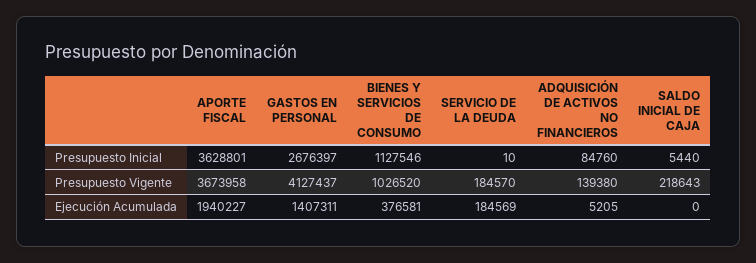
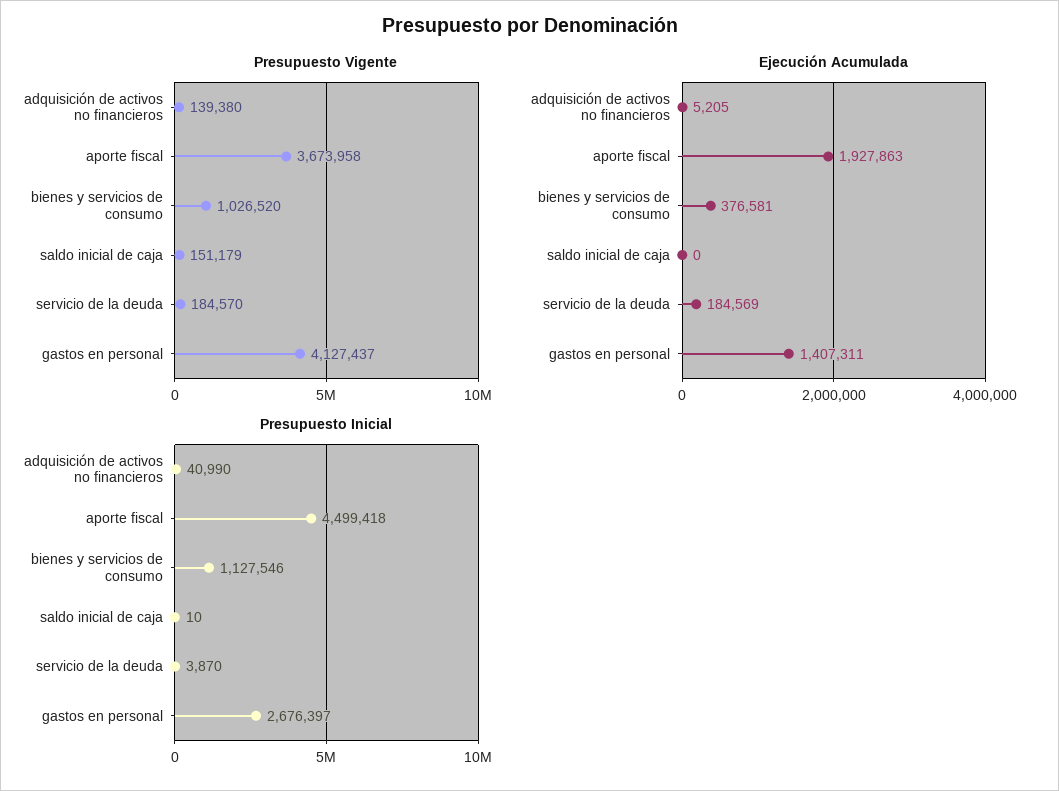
  {
    "Presupuesto Inicial": {
-     "APORTE FISCAL": 3628801,
+     "APORTE FISCAL": 4499418,
      "GASTOS EN PERSONAL": 2676397,
      "BIENES Y SERVICIOS DE CONSUMO": 1127546,
-     "SERVICIO DE LA DEUDA": 10,
+     "SERVICIO DE LA DEUDA": 3870,
-     "ADQUISICIÓN DE ACTIVOS NO FINANCIEROS": 84760,
+     "ADQUISICIÓN DE ACTIVOS NO FINANCIEROS": 40990,
-     "SALDO INICIAL DE CAJA": 5440
+     "SALDO INICIAL DE CAJA": 10
    },
    "Presupuesto Vigente": {
      "APORTE FISCAL": 3673958,
      "GASTOS EN PERSONAL": 4127437,
      "BIENES Y SERVICIOS DE CONSUMO": 1026520,
      "SERVICIO DE LA DEUDA": 184570,
      "ADQUISICIÓN DE ACTIVOS NO FINANCIEROS": 139380,
-     "SALDO INICIAL DE CAJA": 218643
+     "SALDO INICIAL DE CAJA": 151179
    },
    "Ejecución Acumulada": {
-     "APORTE FISCAL": 1940227,
+     "APORTE FISCAL": 1927863,
      "GASTOS EN PERSONAL": 1407311,
      "BIENES Y SERVICIOS DE CONSUMO": 376581,
      "SERVICIO DE LA DEUDA": 184569,
      "ADQUISICIÓN DE ACTIVOS NO FINANCIEROS": 5205,
      "SALDO INICIAL DE CAJA": 0
    }
  }

